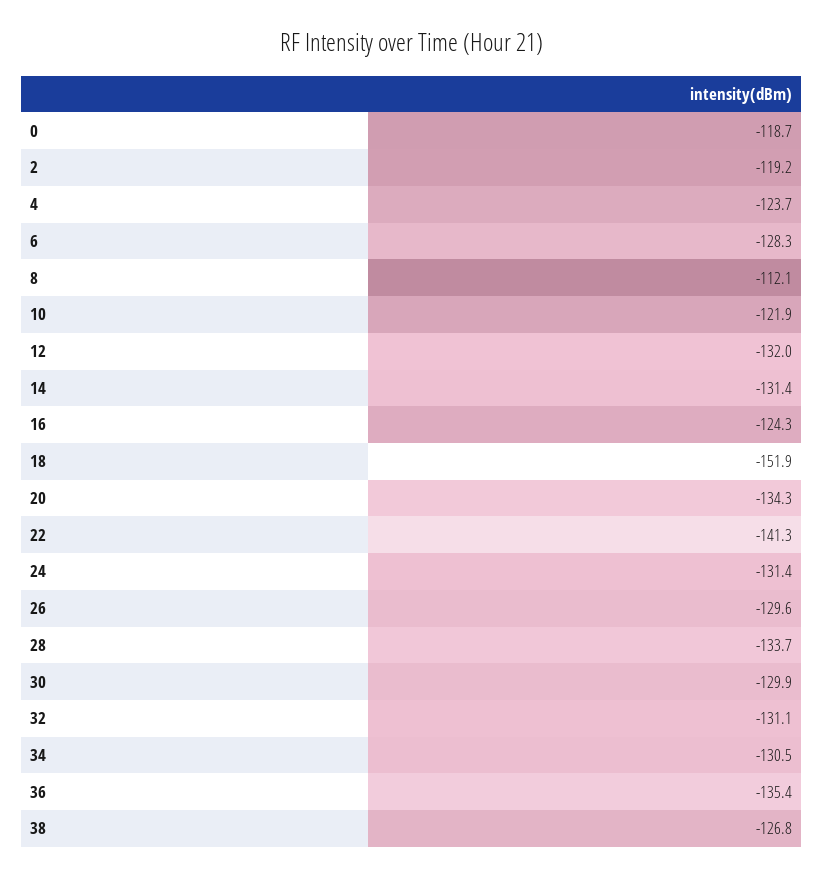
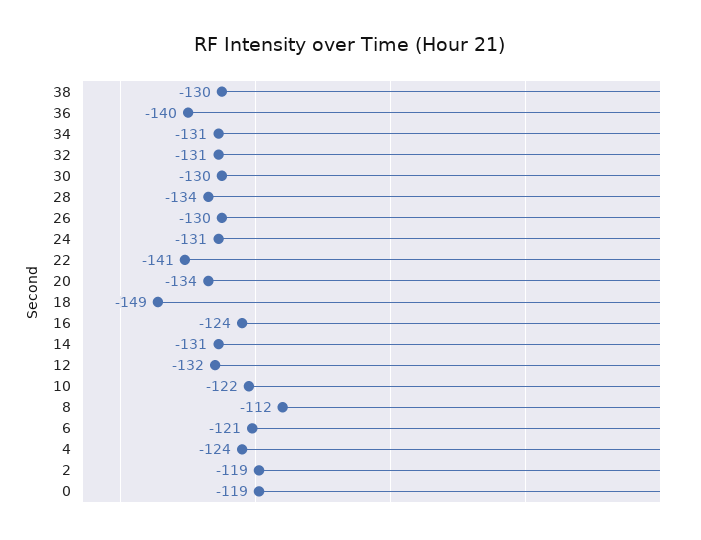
  {
    "0": -118.7,
    "2": -119.2,
    "4": -123.7,
-   "6": -128.3,
+   "6": -121,
    "8": -112.1,
    "10": -121.9,
    "12": -132,
    "14": -131.4,
    "16": -124.3,
-   "18": -151.9,
+   "18": -149,
    "20": -134.3,
    "22": -141.3,
    "24": -131.4,
    "26": -129.6,
    "28": -133.7,
    "30": -129.9,
    "32": -131.1,
    "34": -130.5,
-   "36": -135.4,
+   "36": -140,
-   "38": -126.8
+   "38": -130
  }

